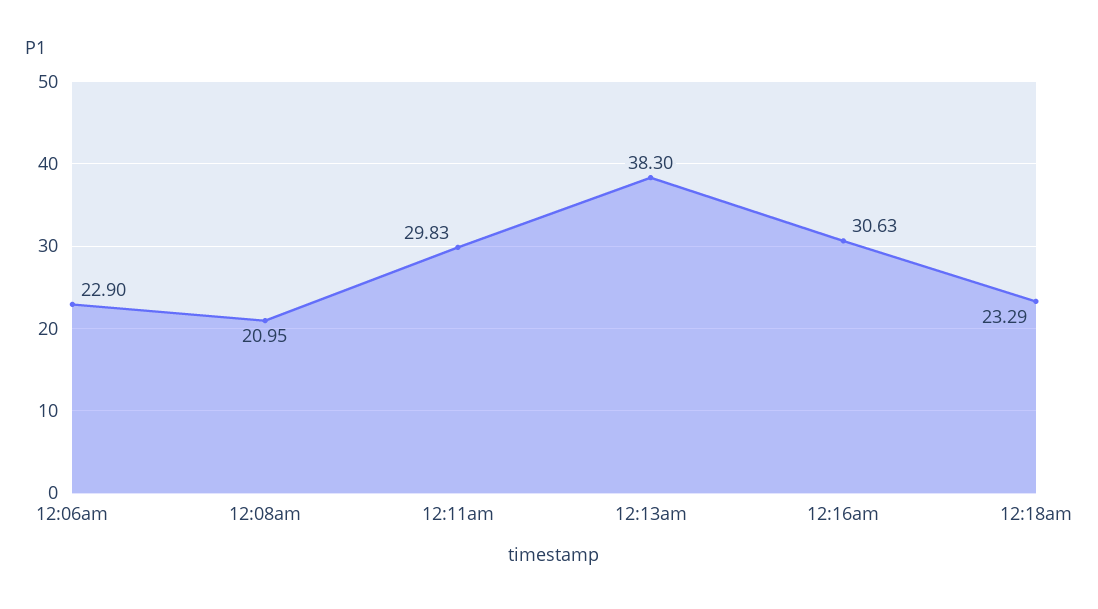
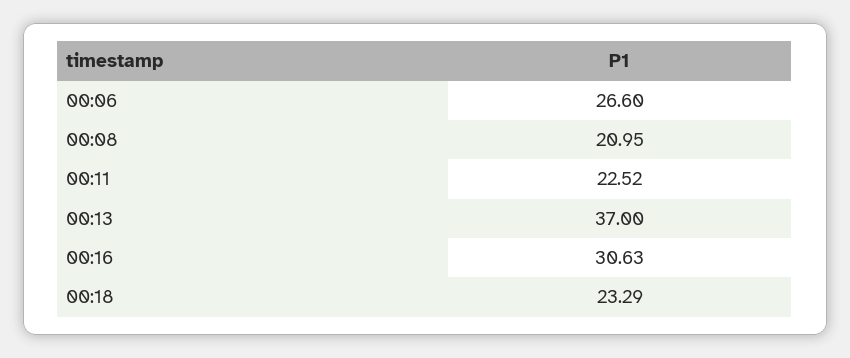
  {
-   "12:06am": 22.9,
+   "12:06am": 26.6,
    "12:08am": 20.95,
-   "12:11am": 29.83,
+   "12:11am": 22.52,
-   "12:13am": 38.3,
+   "12:13am": 37,
    "12:16am": 30.63,
    "12:18am": 23.29
  }

